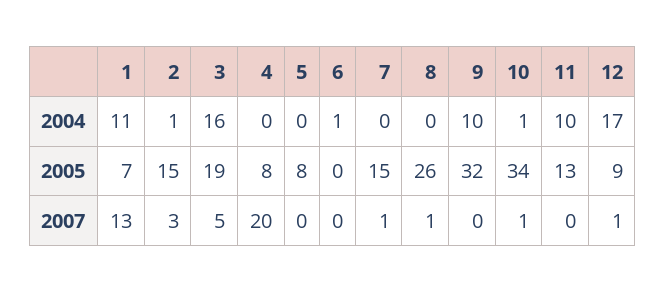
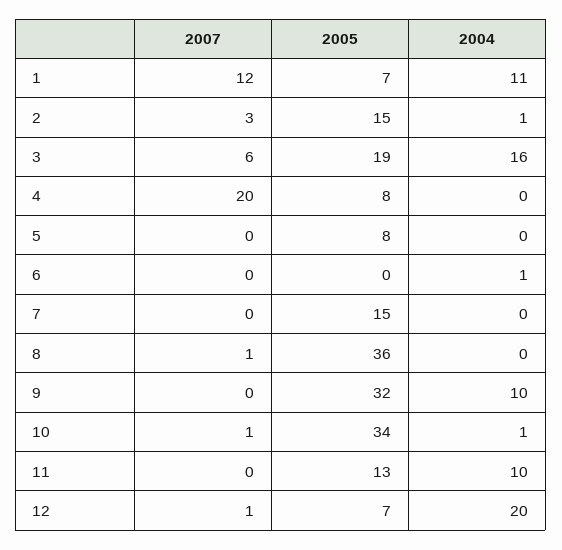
  {
    "1": {
      "2004": 11,
      "2005": 7,
-     "2007": 13
+     "2007": 12
    },
    "2": {
      "2004": 1,
      "2005": 15,
      "2007": 3
    },
    "3": {
      "2004": 16,
      "2005": 19,
-     "2007": 5
+     "2007": 6
    },
    "4": {
      "2004": 0,
      "2005": 8,
      "2007": 20
    },
    "5": {
      "2004": 0,
      "2005": 8,
      "2007": 0
    },
    "6": {
      "2004": 1,
      "2005": 0,
      "2007": 0
    },
    "7": {
      "2004": 0,
      "2005": 15,
-     "2007": 1
+     "2007": 0
    },
    "8": {
      "2004": 0,
-     "2005": 26,
+     "2005": 36,
      "2007": 1
    },
    "9": {
      "2004": 10,
      "2005": 32,
      "2007": 0
    },
    "10": {
      "2004": 1,
      "2005": 34,
      "2007": 1
    },
    "11": {
      "2004": 10,
      "2005": 13,
      "2007": 0
    },
    "12": {
-     "2004": 17,
+     "2004": 20,
-     "2005": 9,
+     "2005": 7,
      "2007": 1
    }
  }

